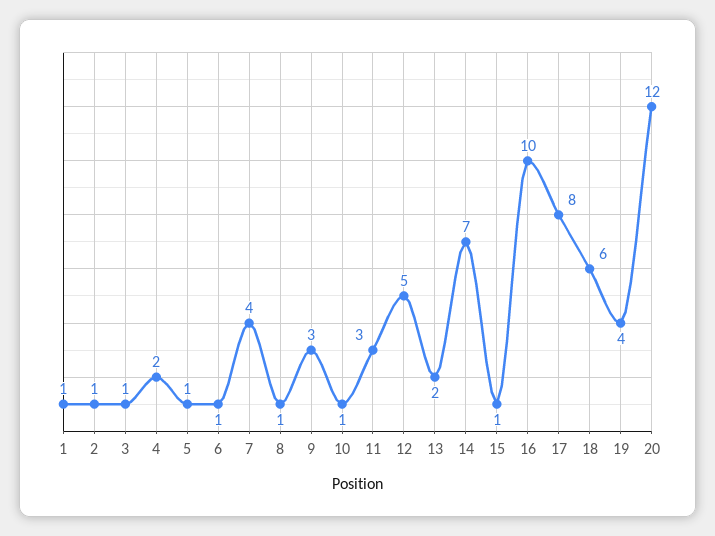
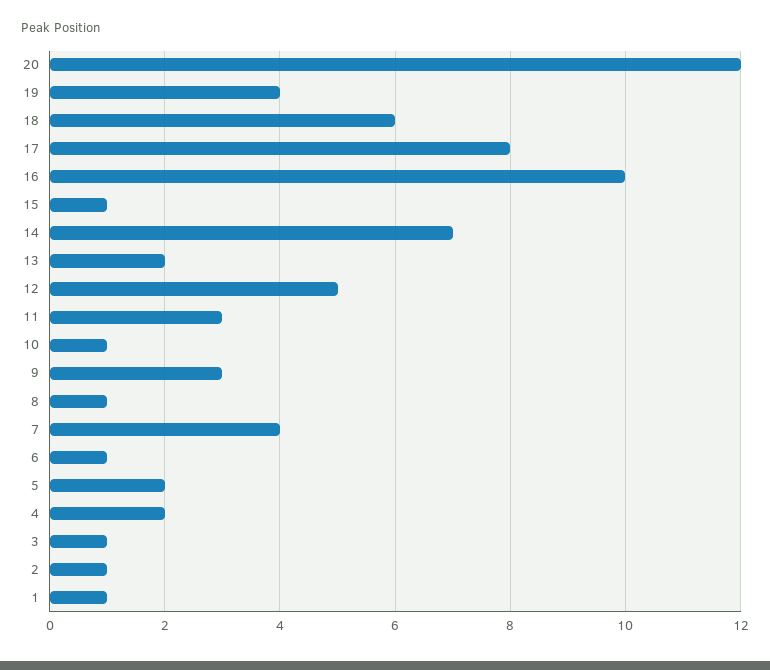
  {
    "1": 1,
    "2": 1,
    "3": 1,
    "4": 2,
-   "5": 1,
+   "5": 2,
    "6": 1,
    "7": 4,
    "8": 1,
    "9": 3,
    "10": 1,
    "11": 3,
    "12": 5,
    "13": 2,
    "14": 7,
    "15": 1,
    "16": 10,
    "17": 8,
    "18": 6,
    "19": 4,
    "20": 12
  }

